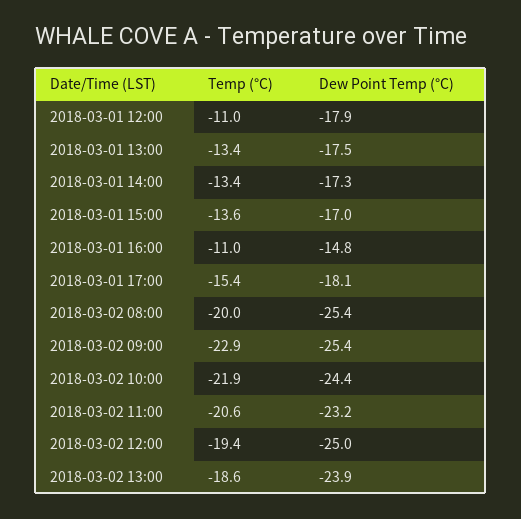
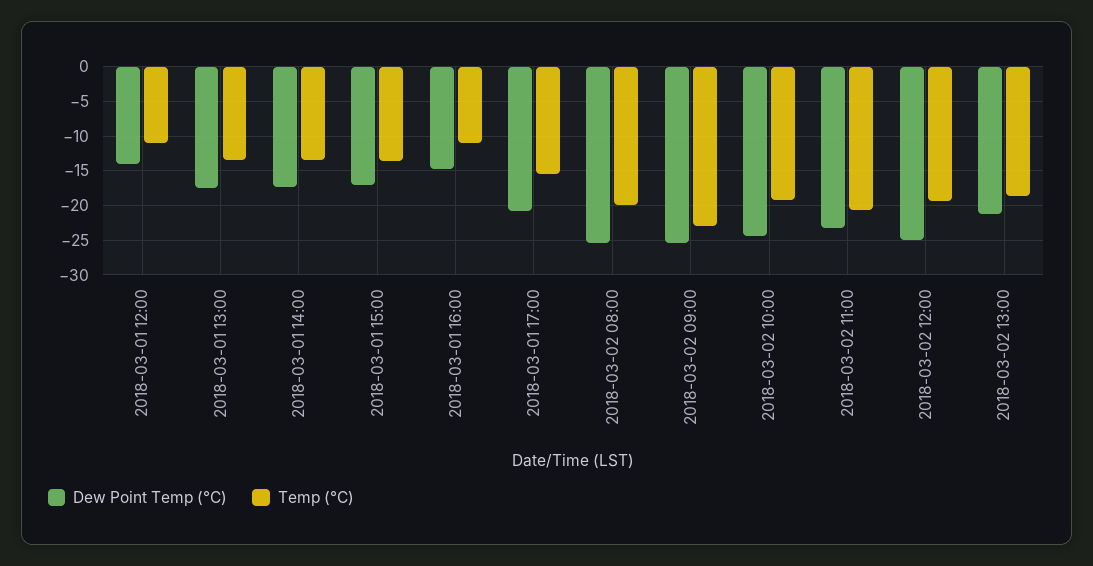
  {
    "Temp (°C)": {
      "2018-03-01 12:00": -11,
      "2018-03-01 13:00": -13.4,
      "2018-03-01 14:00": -13.4,
      "2018-03-01 15:00": -13.6,
      "2018-03-01 16:00": -11,
      "2018-03-01 17:00": -15.4,
      "2018-03-02 08:00": -20,
      "2018-03-02 09:00": -22.9,
-     "2018-03-02 10:00": -21.9,
+     "2018-03-02 10:00": -19,
      "2018-03-02 11:00": -20.6,
      "2018-03-02 12:00": -19.4,
      "2018-03-02 13:00": -18.6
    },
    "Dew Point Temp (°C)": {
-     "2018-03-01 12:00": -17.9,
+     "2018-03-01 12:00": -14,
      "2018-03-01 13:00": -17.5,
      "2018-03-01 14:00": -17.3,
      "2018-03-01 15:00": -17,
      "2018-03-01 16:00": -14.8,
-     "2018-03-01 17:00": -18.1,
+     "2018-03-01 17:00": -21,
      "2018-03-02 08:00": -25.4,
      "2018-03-02 09:00": -25.4,
      "2018-03-02 10:00": -24.4,
      "2018-03-02 11:00": -23.2,
      "2018-03-02 12:00": -25,
-     "2018-03-02 13:00": -23.9
+     "2018-03-02 13:00": -21
    }
  }

